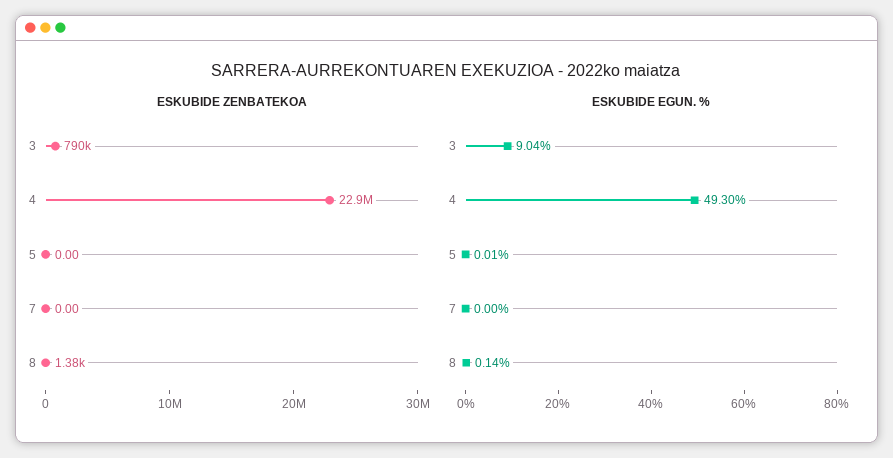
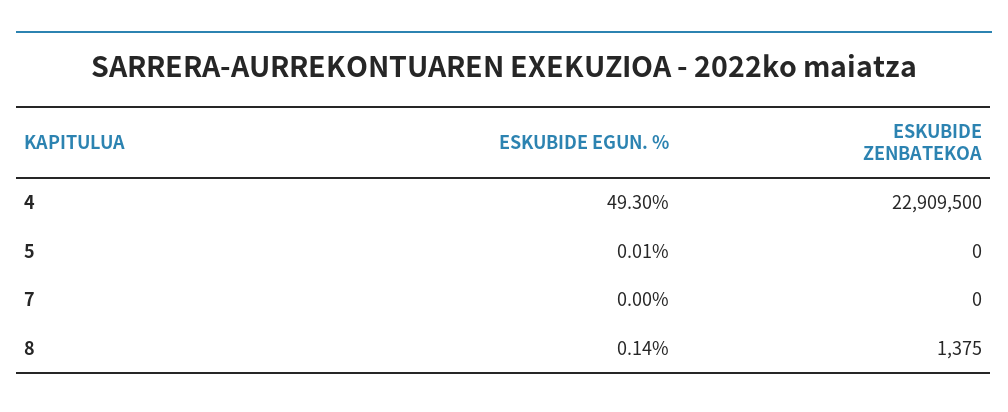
  {
    "ESKUBIDE ZENBATEKOA": {
-     "3": 790000,
      "4": 22909500,
      "5": 0,
      "7": 0,
      "8": 1375
    },
    "ESKUBIDE EGUN. %": {
-     "3": 9.04,
      "4": 49.3,
      "5": 0.01,
      "7": 0,
      "8": 0.14
    }
  }

